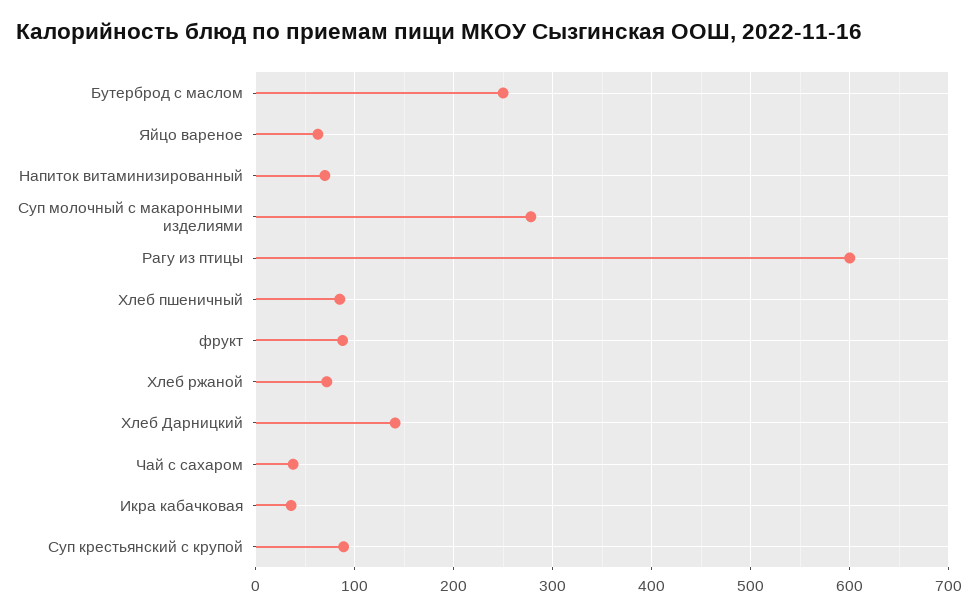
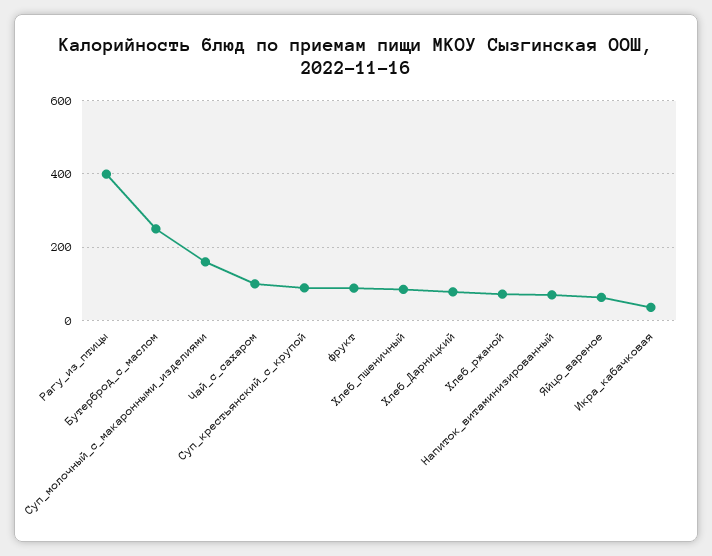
  {
    "Бутерброд с маслом": 250,
    "Яйцо вареное": 60,
    "Напиток витаминизированный": 70,
-   "Суп молочный с макаронными изделиями": 280,
+   "Суп молочный с макаронными изделиями": 160,
-   "Рагу из птицы": 600,
+   "Рагу из птицы": 400,
    "Хлеб пшеничный": 90,
    "фрукт": 90,
    "Хлеб ржаной": 70,
-   "Хлеб Дарницкий": 140,
+   "Хлеб Дарницкий": 80,
-   "Чай с сахаром": 40,
+   "Чай с сахаром": 100,
    "Икра кабачковая": 40,
    "Суп крестьянский с крупой": 90
  }

